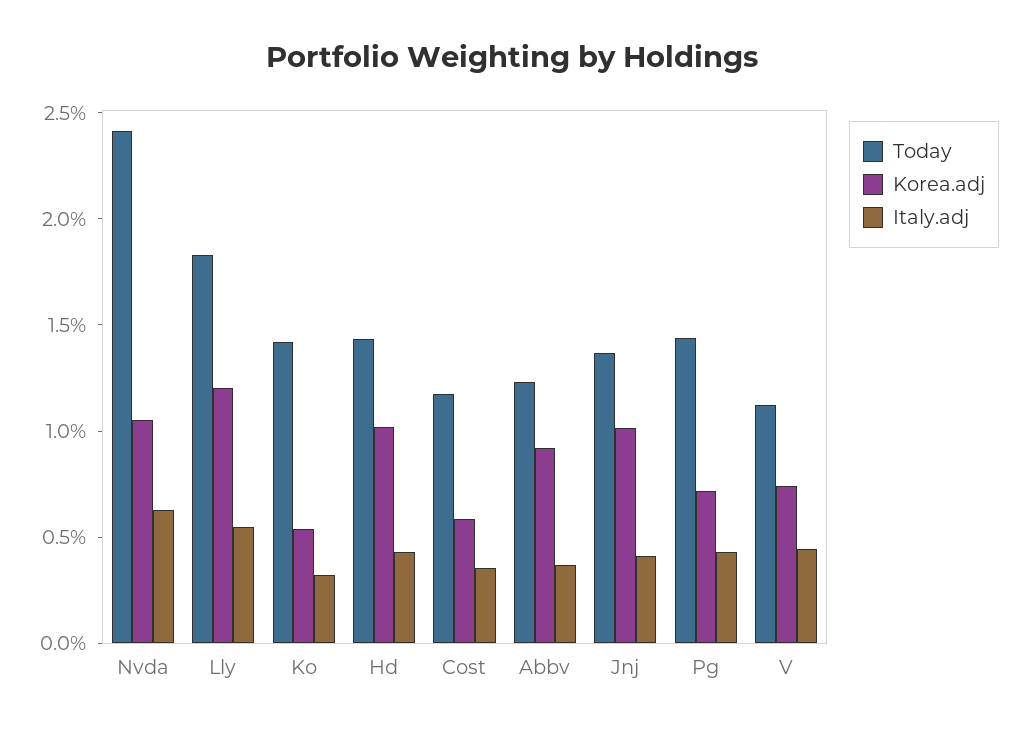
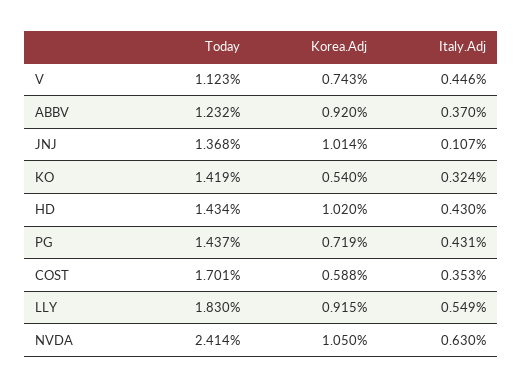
  {
    "Today": {
      "Nvda": 2.414,
      "Lly": 1.83,
      "Ko": 1.419,
      "Hd": 1.434,
-     "Cost": 1.2,
+     "Cost": 1.701,
      "Abbv": 1.232,
      "Jnj": 1.368,
      "Pg": 1.437,
      "V": 1.123
    },
    "Korea.adj": {
      "Nvda": 1.05,
-     "Lly": 1.2,
+     "Lly": 0.915,
      "Ko": 0.54,
      "Hd": 1.02,
      "Cost": 0.588,
      "Abbv": 0.92,
      "Jnj": 1.014,
      "Pg": 0.719,
      "V": 0.743
    },
    "Italy.adj": {
      "Nvda": 0.63,
      "Lly": 0.549,
      "Ko": 0.324,
      "Hd": 0.43,
      "Cost": 0.353,
      "Abbv": 0.37,
-     "Jnj": 0.4,
+     "Jnj": 0.107,
      "Pg": 0.431,
      "V": 0.446
    }
  }

